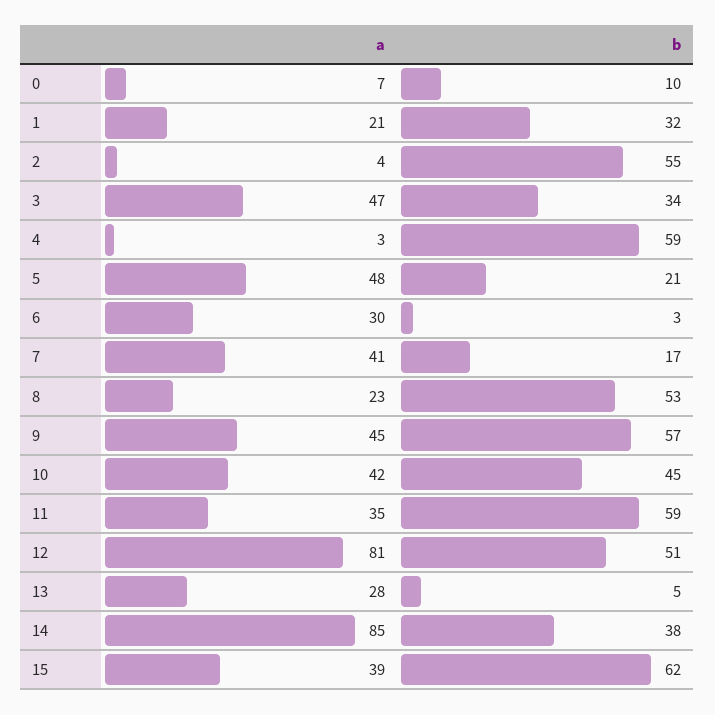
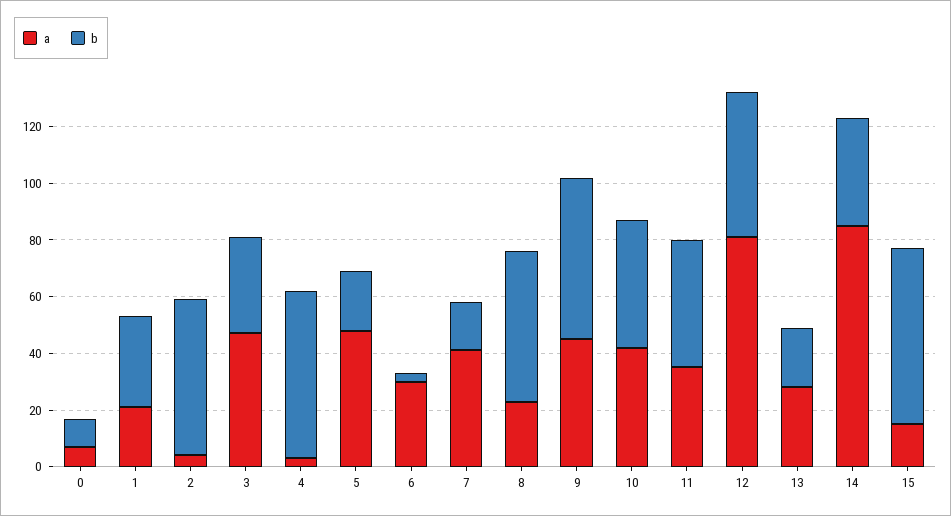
  {
    "a": {
      "0": 7,
      "1": 21,
      "2": 4,
      "3": 47,
      "4": 3,
      "5": 48,
      "6": 30,
      "7": 41,
      "8": 23,
      "9": 45,
      "10": 42,
      "11": 35,
      "12": 81,
      "13": 28,
      "14": 85,
-     "15": 39
+     "15": 15
    },
    "b": {
      "0": 10,
      "1": 32,
      "2": 55,
      "3": 34,
      "4": 59,
      "5": 21,
      "6": 3,
      "7": 17,
      "8": 53,
      "9": 57,
      "10": 45,
-     "11": 59,
+     "11": 45,
      "12": 51,
-     "13": 5,
+     "13": 20,
      "14": 38,
      "15": 62
    }
  }

